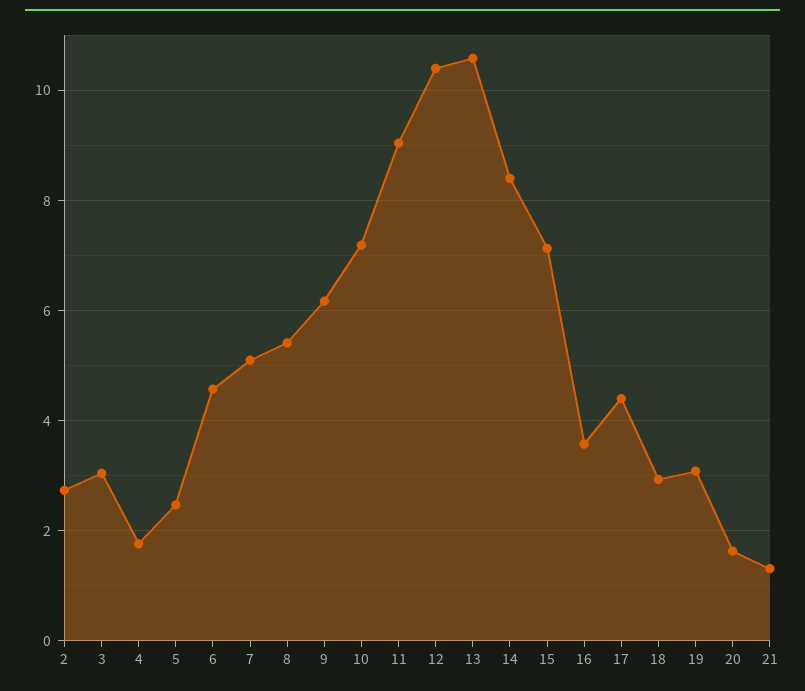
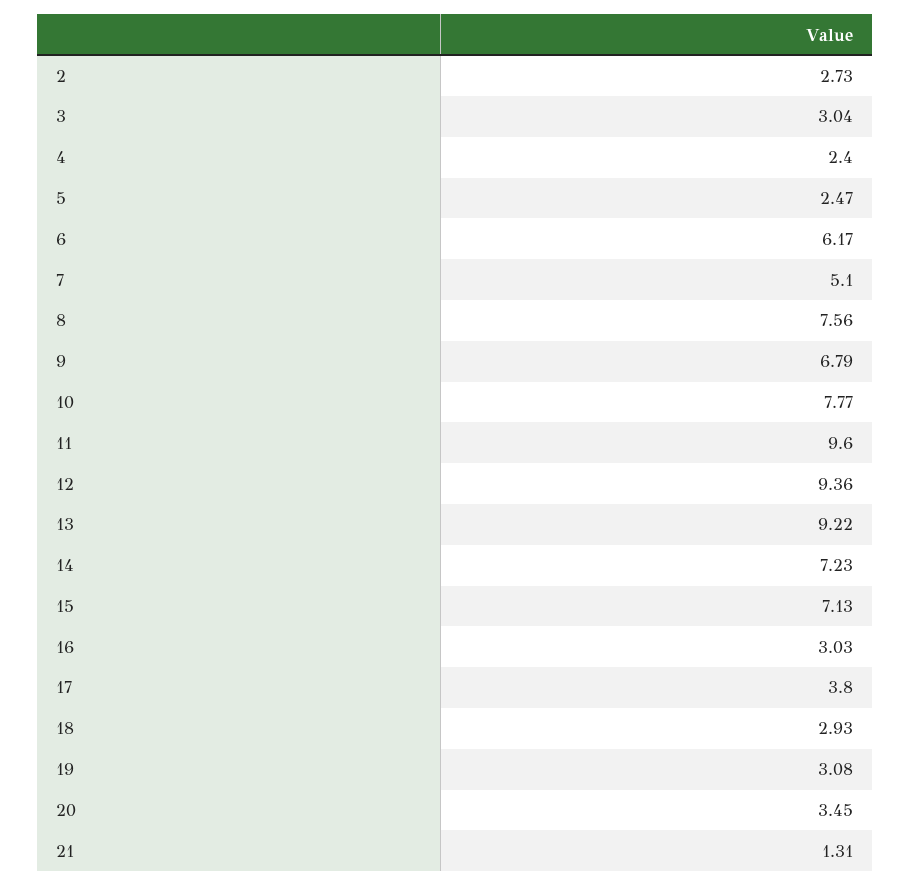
  {
    "2": 2.73,
    "3": 3.04,
-   "4": 1.8,
+   "4": 2.4,
    "5": 2.47,
-   "6": 4.6,
+   "6": 6.17,
    "7": 5.1,
-   "8": 5.4,
+   "8": 7.56,
-   "9": 6.2,
+   "9": 6.79,
-   "10": 7.2,
+   "10": 7.77,
-   "11": 9,
+   "11": 9.6,
-   "12": 10.4,
+   "12": 9.36,
-   "13": 10.6,
+   "13": 9.22,
-   "14": 8.4,
+   "14": 7.23,
    "15": 7.13,
-   "16": 3.6,
+   "16": 3.03,
-   "17": 4.4,
+   "17": 3.8,
    "18": 2.93,
    "19": 3.08,
-   "20": 1.6,
+   "20": 3.45,
    "21": 1.31
  }

